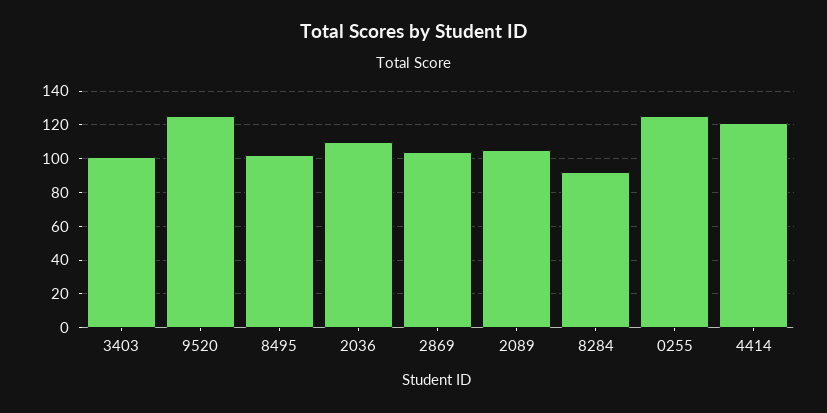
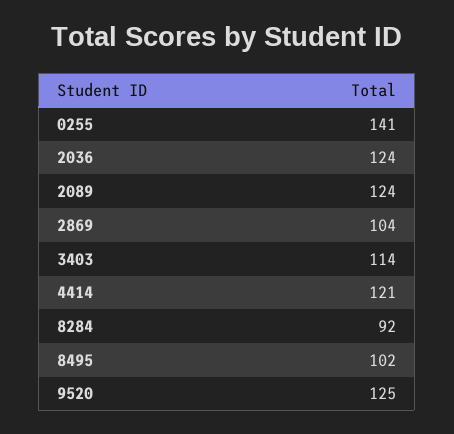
  {
-   "3403": 100,
+   "3403": 114,
    "9520": 125,
    "8495": 102,
-   "2036": 110,
+   "2036": 124,
    "2869": 104,
-   "2089": 105,
+   "2089": 124,
    "8284": 92,
-   "0255": 125,
+   "0255": 141,
    "4414": 121
  }

